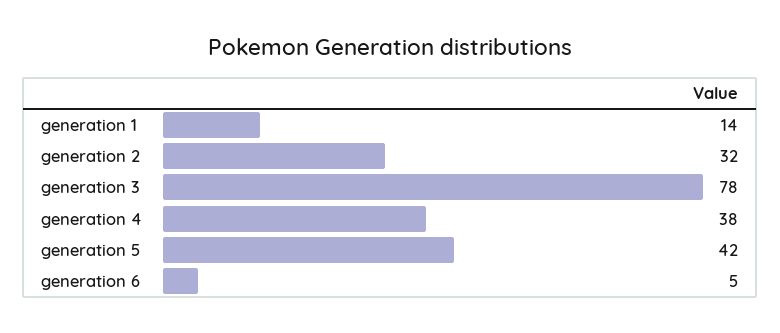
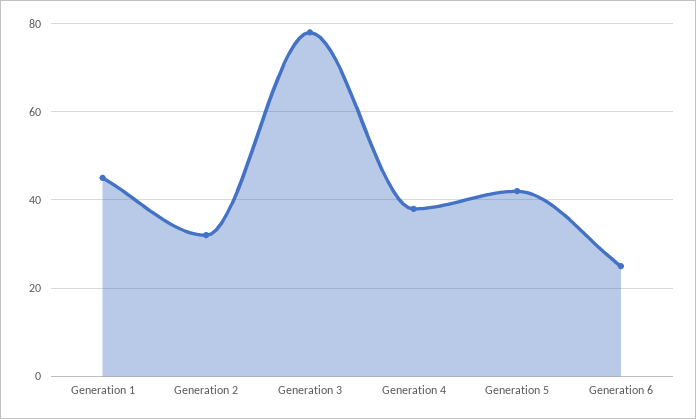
  {
-   "generation 1": 14,
+   "generation 1": 45,
    "generation 2": 32,
    "generation 3": 78,
    "generation 4": 38,
    "generation 5": 42,
-   "generation 6": 5
+   "generation 6": 25
  }

